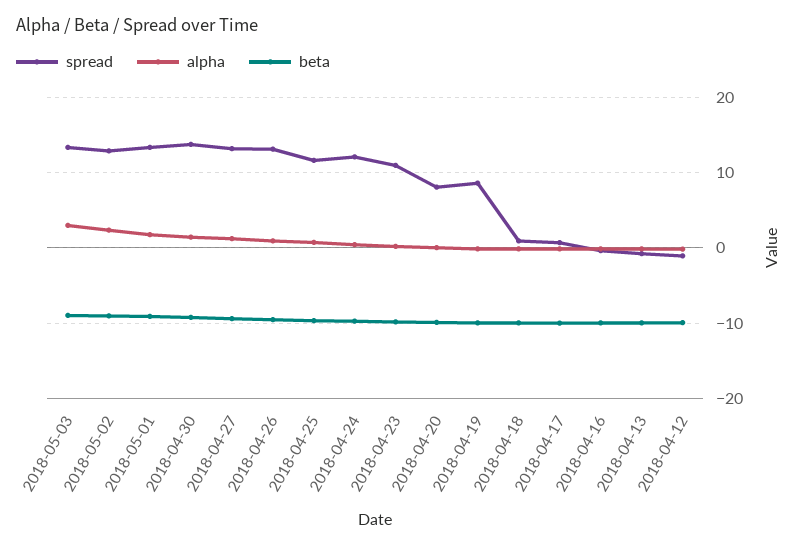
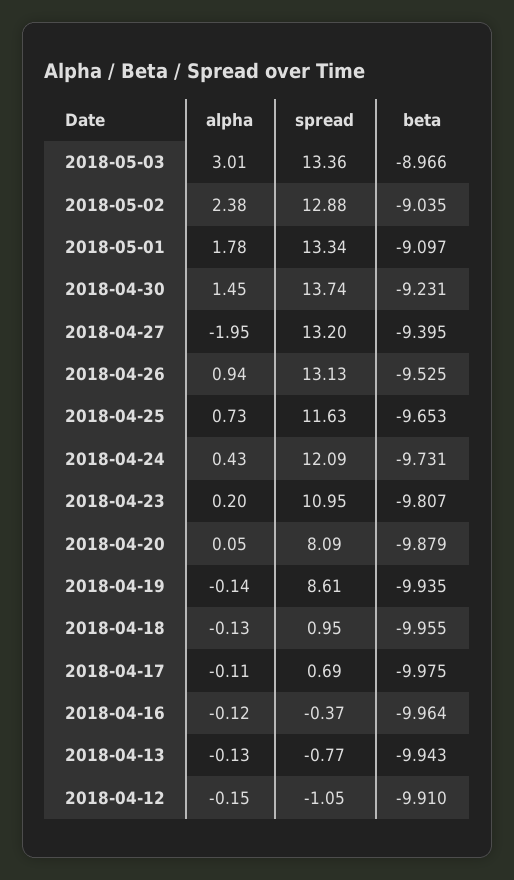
  {
    "spread": {
      "2018-05-03": 13.36,
      "2018-05-02": 12.88,
      "2018-05-01": 13.34,
      "2018-04-30": 13.74,
      "2018-04-27": 13.2,
      "2018-04-26": 13.13,
      "2018-04-25": 11.63,
      "2018-04-24": 12.09,
      "2018-04-23": 10.95,
      "2018-04-20": 8.09,
      "2018-04-19": 8.61,
      "2018-04-18": 0.95,
      "2018-04-17": 0.69,
      "2018-04-16": -0.37,
      "2018-04-13": -0.77,
      "2018-04-12": -1.05
    },
    "alpha": {
      "2018-05-03": 3.01,
      "2018-05-02": 2.38,
      "2018-05-01": 1.78,
      "2018-04-30": 1.45,
-     "2018-04-27": 1,
+     "2018-04-27": -1.95,
      "2018-04-26": 0.94,
      "2018-04-25": 0.73,
      "2018-04-24": 0.43,
      "2018-04-23": 0.2,
      "2018-04-20": 0.05,
      "2018-04-19": -0.14,
      "2018-04-18": -0.13,
      "2018-04-17": -0.11,
      "2018-04-16": -0.12,
      "2018-04-13": -0.13,
      "2018-04-12": -0.15
    },
    "beta": {
      "2018-05-03": -8.966,
      "2018-05-02": -9.035,
      "2018-05-01": -9.097,
      "2018-04-30": -9.231,
      "2018-04-27": -9.395,
      "2018-04-26": -9.525,
      "2018-04-25": -9.653,
      "2018-04-24": -9.731,
      "2018-04-23": -9.807,
      "2018-04-20": -9.879,
      "2018-04-19": -9.935,
      "2018-04-18": -9.955,
      "2018-04-17": -9.975,
      "2018-04-16": -9.964,
      "2018-04-13": -9.943,
      "2018-04-12": -9.91
    }
  }

